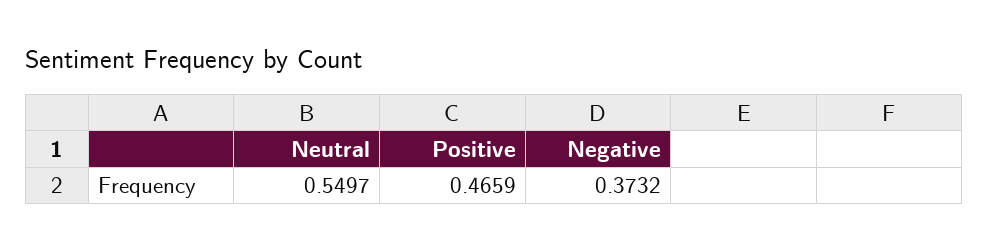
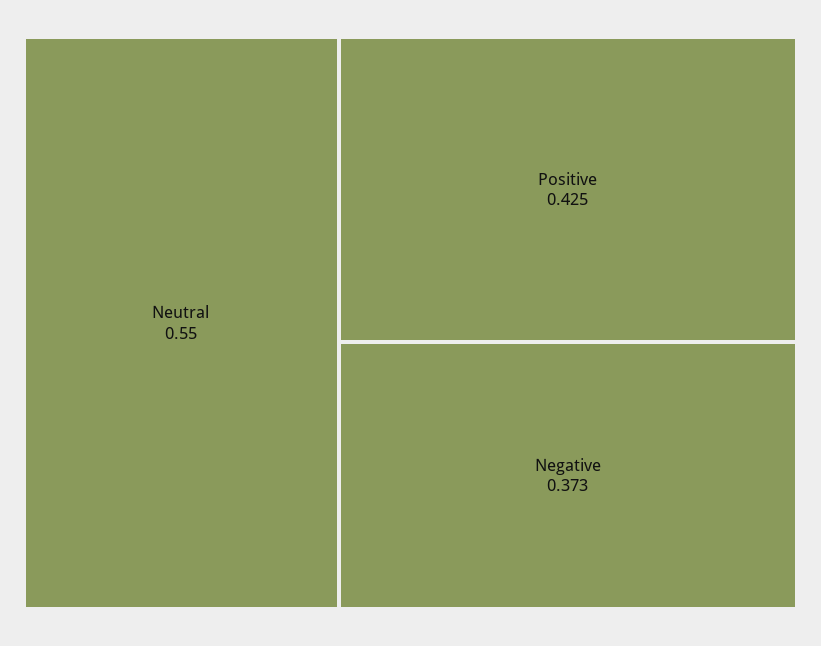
  {
    "Neutral": 0.5497,
-   "Positive": 0.4659,
+   "Positive": 0.425,
    "Negative": 0.3732
  }

